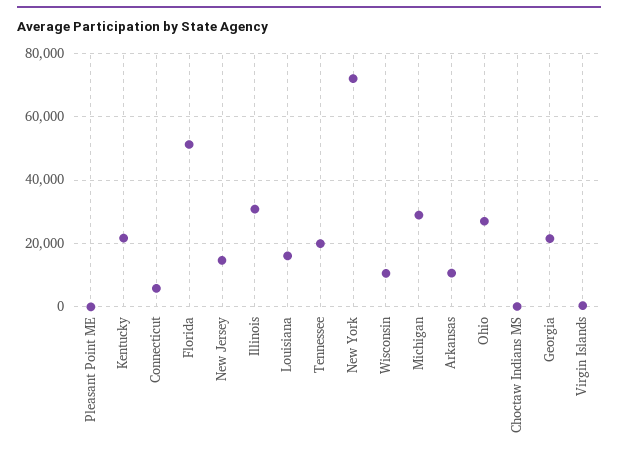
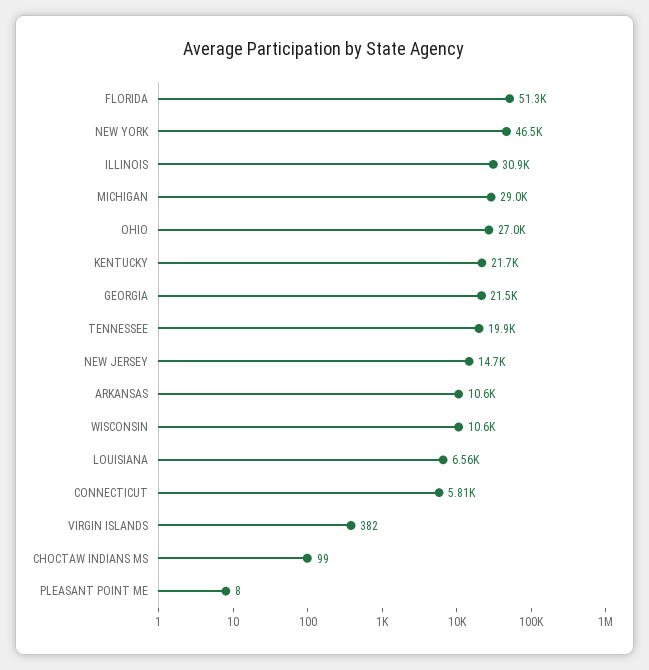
  {
    "Pleasant Point ME": 8,
    "Kentucky": 21700,
    "Connecticut": 5810,
    "Florida": 51300,
    "New Jersey": 14700,
    "Illinois": 30900,
-   "Louisiana": 16000,
+   "Louisiana": 6560,
    "Tennessee": 19900,
-   "New York": 72000,
+   "New York": 46500,
    "Wisconsin": 10600,
    "Michigan": 29000,
    "Arkansas": 10600,
    "Ohio": 27000,
    "Choctaw Indians MS": 99,
    "Georgia": 21500,
    "Virgin Islands": 382
  }

